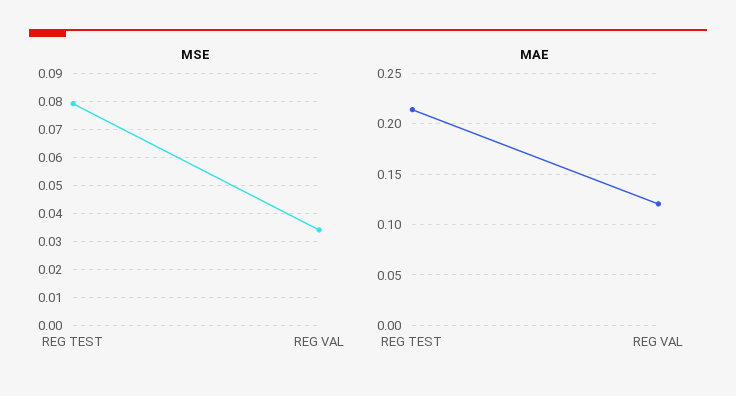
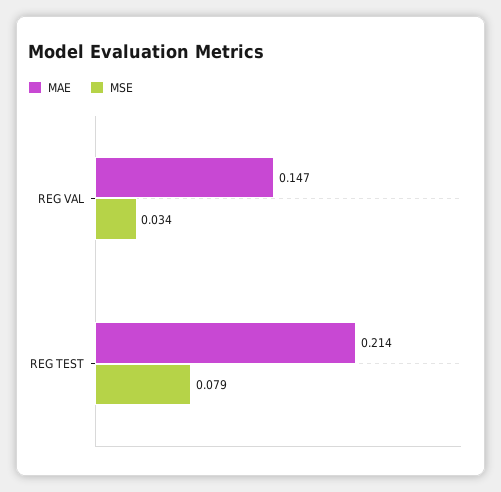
  {
    "MSE": {
      "REG TEST": 0.079,
      "REG VAL": 0.034
    },
    "MAE": {
      "REG TEST": 0.214,
-     "REG VAL": 0.12
+     "REG VAL": 0.147
    }
  }

